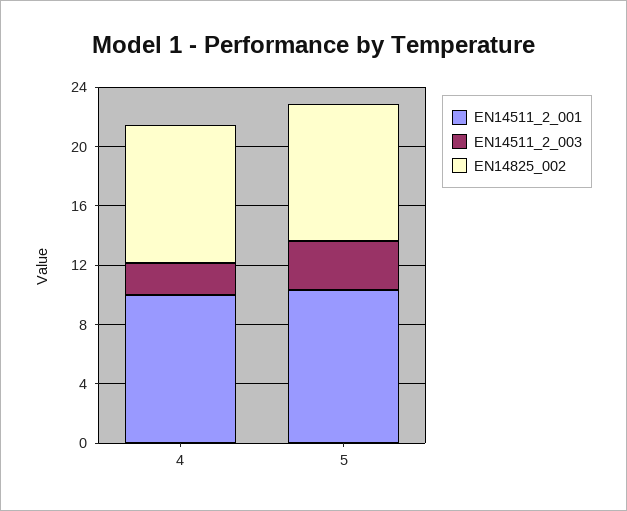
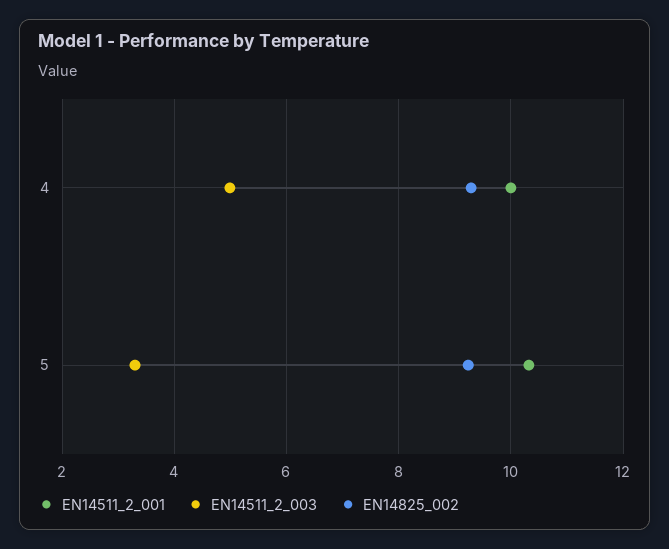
  {
    "EN14511_2_001": {
      "4": 10,
      "5": 10.4
    },
    "EN14511_2_003": {
-     "4": 2,
+     "4": 5,
      "5": 3.4
    },
    "EN14825_002": {
      "4": 9.2,
      "5": 9.2
    }
  }

